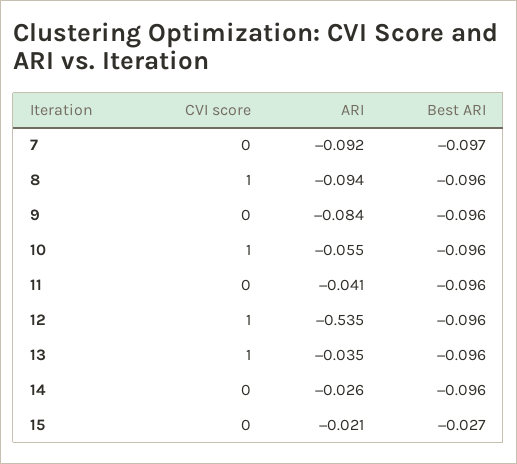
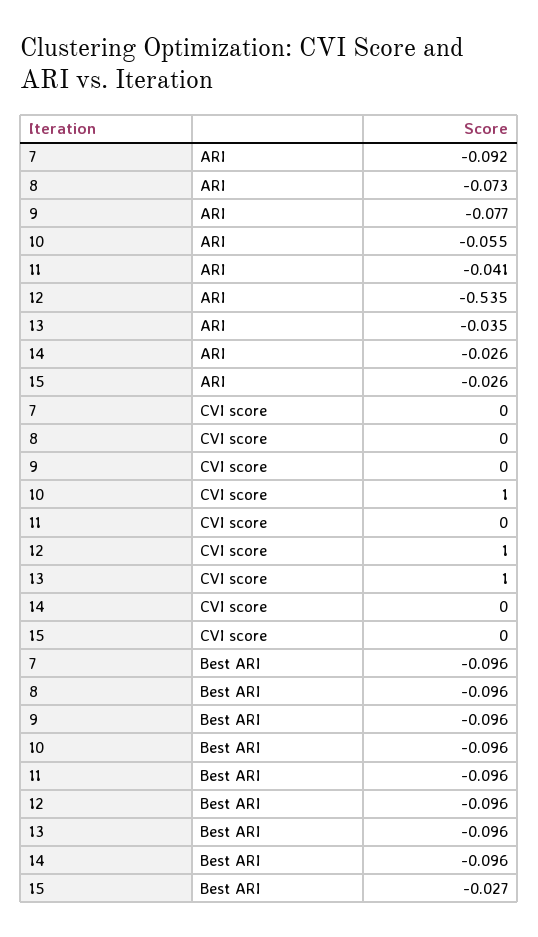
  {
    "CVI score": {
      "7": 0,
-     "8": 1,
+     "8": 0,
      "9": 0,
      "10": 1,
      "11": 0,
      "12": 1,
      "13": 1,
      "14": 0,
      "15": 0
    },
    "ARI": {
      "7": -0.092,
-     "8": -0.094,
+     "8": -0.073,
-     "9": -0.084,
+     "9": -0.077,
      "10": -0.055,
      "11": -0.041,
      "12": -0.535,
      "13": -0.035,
      "14": -0.026,
-     "15": -0.021
+     "15": -0.026
    },
    "Best ARI": {
-     "7": -0.097,
+     "7": -0.096,
      "8": -0.096,
      "9": -0.096,
      "10": -0.096,
      "11": -0.096,
      "12": -0.096,
      "13": -0.096,
      "14": -0.096,
      "15": -0.027
    }
  }

